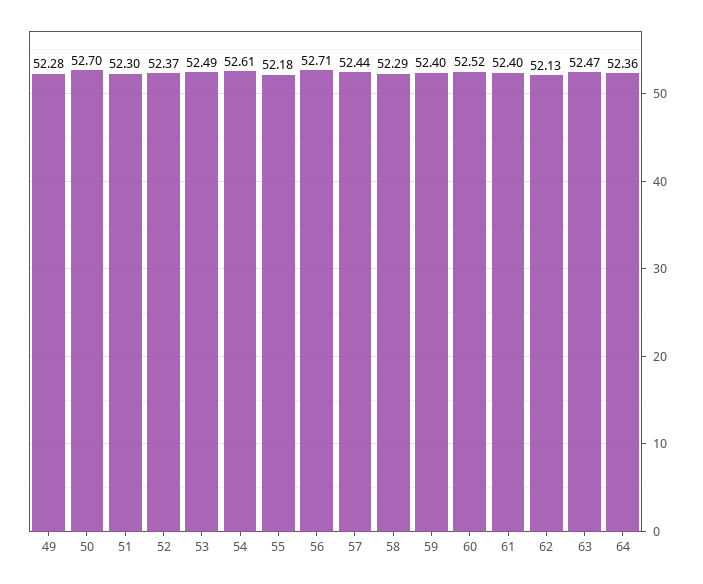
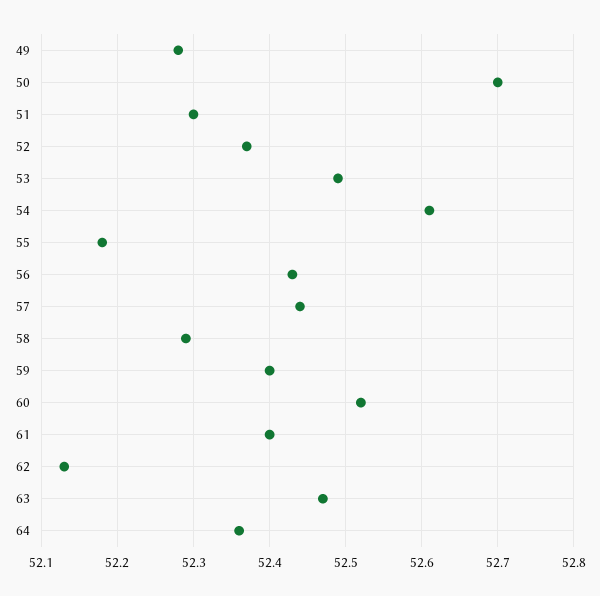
  {
    "49": 52.28,
    "50": 52.7,
    "51": 52.3,
    "52": 52.37,
    "53": 52.49,
    "54": 52.61,
    "55": 52.18,
-   "56": 52.71,
+   "56": 52.43,
    "57": 52.44,
    "58": 52.29,
    "59": 52.4,
    "60": 52.52,
    "61": 52.4,
    "62": 52.13,
    "63": 52.47,
    "64": 52.36
  }

